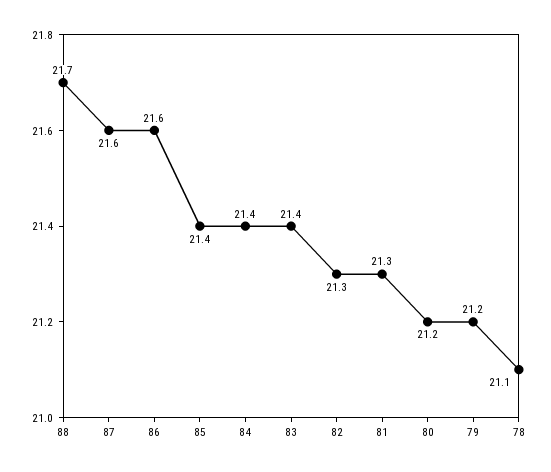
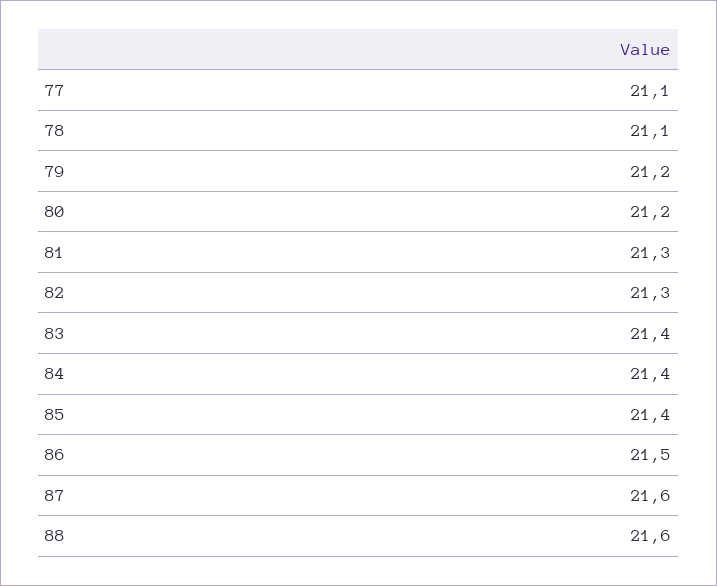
  {
-   "88": 21.7,
+   "88": 21.6,
    "87": 21.6,
-   "86": 21.6,
+   "86": 21.5,
    "85": 21.4,
    "84": 21.4,
    "83": 21.4,
    "82": 21.3,
    "81": 21.3,
    "80": 21.2,
    "79": 21.2,
-   "78": 21.1
+   "78": 21.1,
+   "77": 21.1
  }

